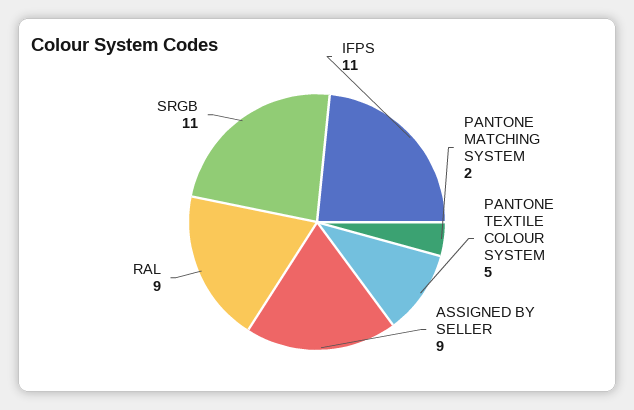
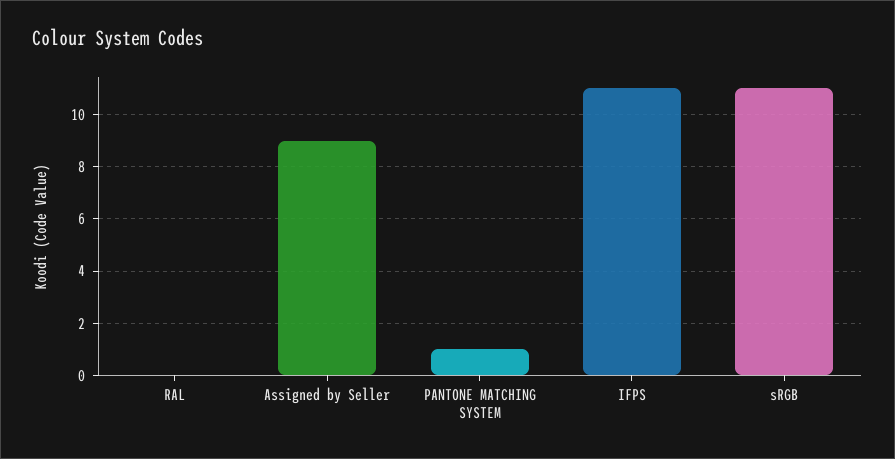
  {
    "IFPS": 11,
-   "PANTONE MATCHING SYSTEM": 2,
+   "PANTONE MATCHING SYSTEM": 1,
-   "PANTONE TEXTILE COLOUR SYSTEM": 5,
    "ASSIGNED BY SELLER": 9,
-   "RAL": 9,
+   "RAL": 0,
    "SRGB": 11
  }

